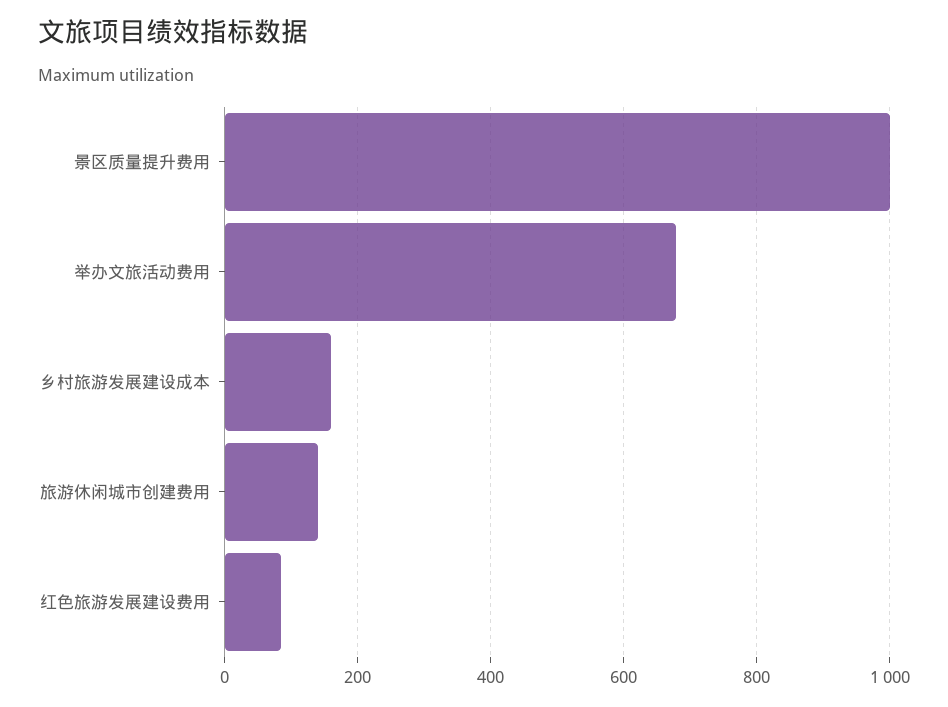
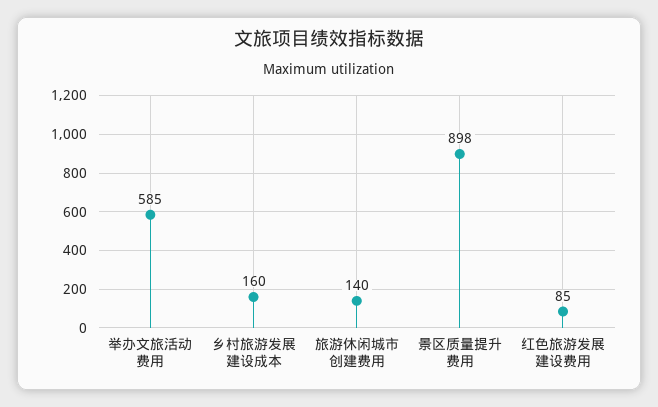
  {
-   "景区质量提升费用": 1000,
+   "景区质量提升费用": 898,
-   "举办文旅活动费用": 680,
+   "举办文旅活动费用": 585,
    "乡村旅游发展建设成本": 160,
    "旅游休闲城市创建费用": 140,
    "红色旅游发展建设费用": 85
  }

